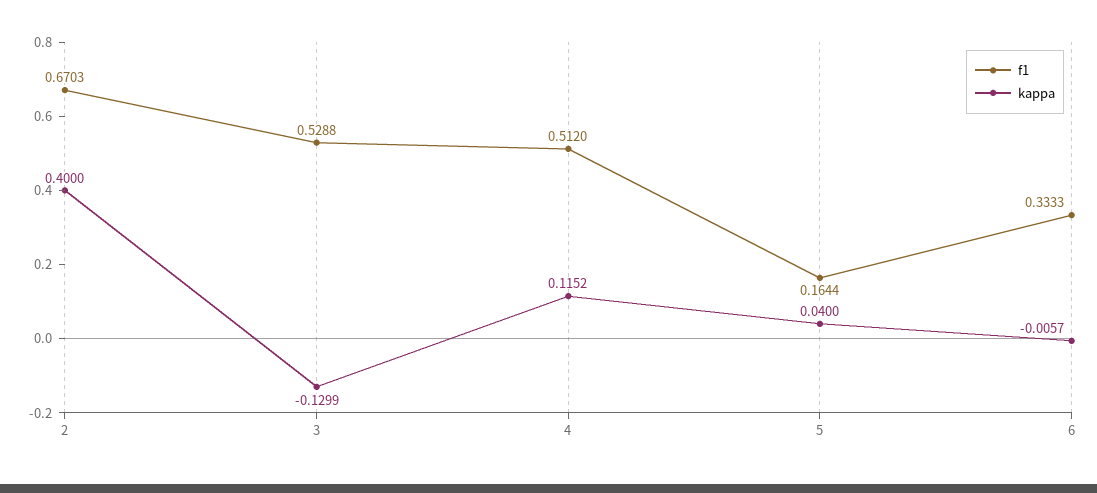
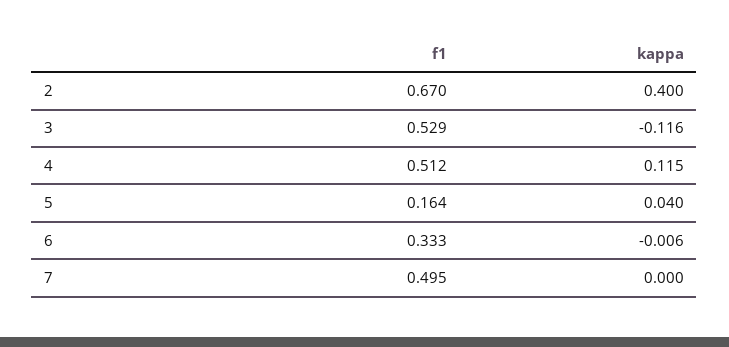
  {
    "f1": {
      "2": 0.6703,
      "3": 0.5288,
      "4": 0.512,
      "5": 0.1644,
-     "6": 0.3333
+     "6": 0.3333,
+     "7": 0.495
    },
    "kappa": {
      "2": 0.4,
-     "3": -0.1299,
+     "3": -0.116,
      "4": 0.1152,
      "5": 0.04,
-     "6": -0.0057
+     "6": -0.0057,
+     "7": 0
    }
  }

